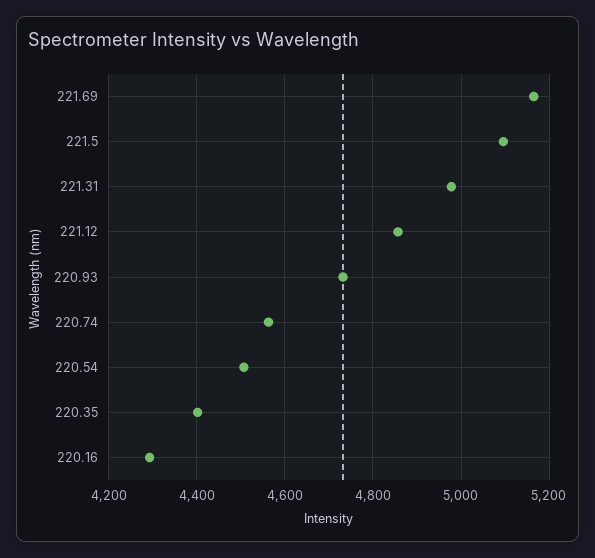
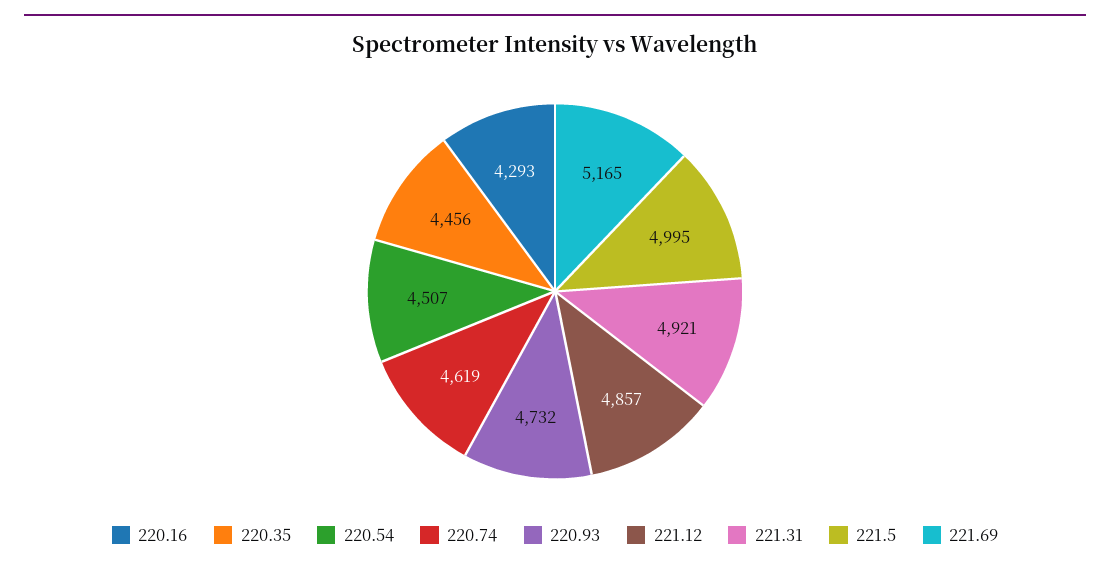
  {
    "221.69": 5165,
-   "221.5": 5100,
+   "221.5": 4995,
-   "221.31": 4980,
+   "221.31": 4921,
    "221.12": 4857,
    "220.93": 4732,
-   "220.74": 4560,
+   "220.74": 4619,
    "220.54": 4507,
-   "220.35": 4400,
+   "220.35": 4456,
    "220.16": 4293
  }

